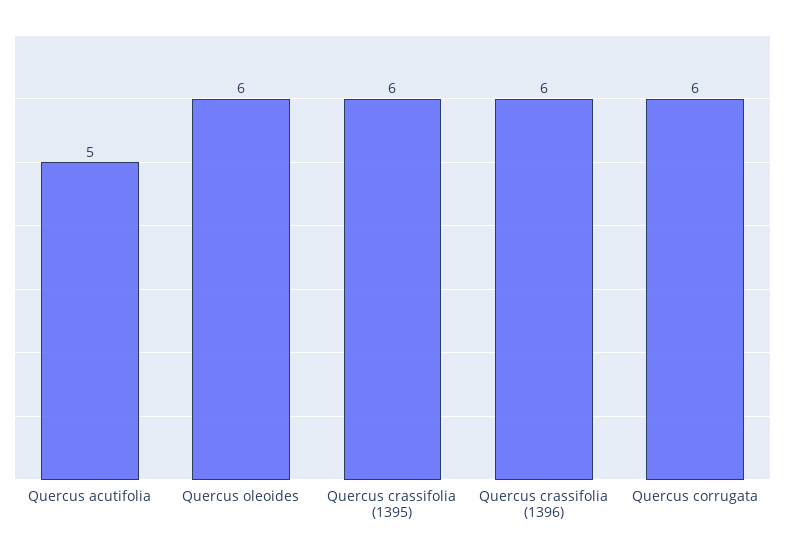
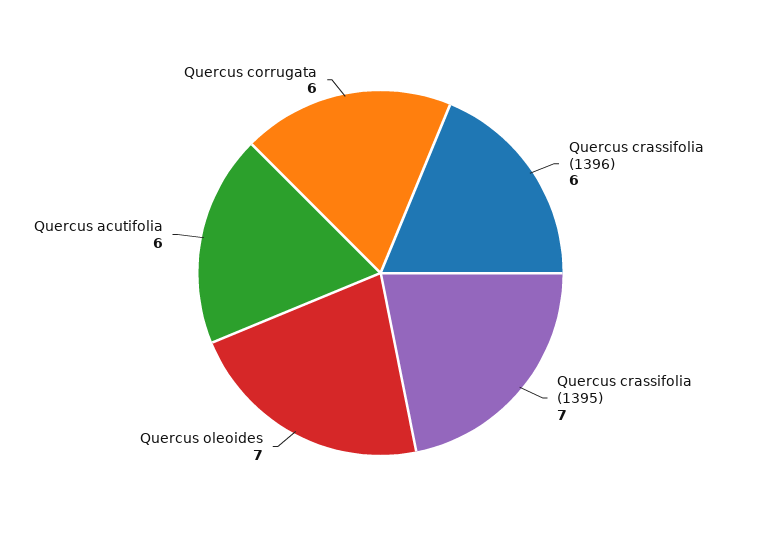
  {
-   "Quercus acutifolia": 5,
+   "Quercus acutifolia": 6,
-   "Quercus oleoides": 6,
+   "Quercus oleoides": 7,
-   "Quercus crassifolia (1395)": 6,
+   "Quercus crassifolia (1395)": 7,
    "Quercus crassifolia (1396)": 6,
    "Quercus corrugata": 6
  }

